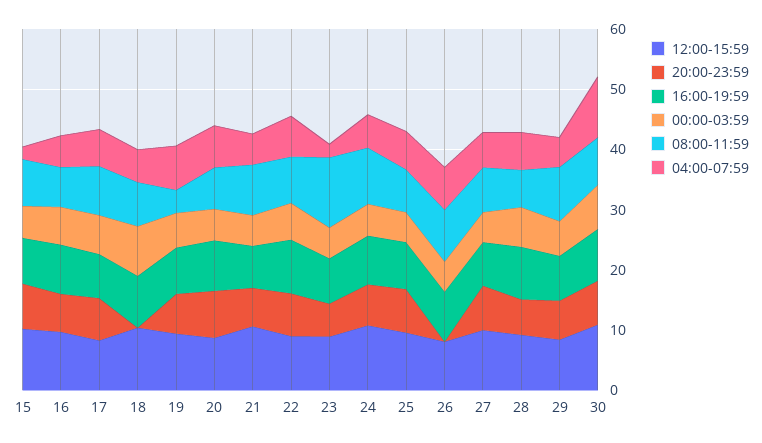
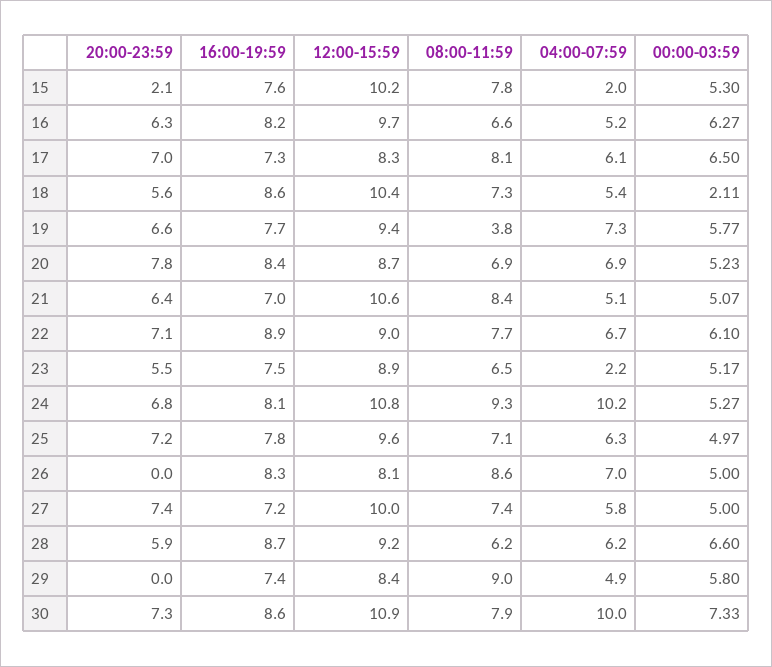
  {
    "12:00-15:59": {
      "15": 10.2,
      "16": 9.7,
      "17": 8.3,
      "18": 10.4,
      "19": 9.4,
      "20": 8.7,
      "21": 10.6,
      "22": 9,
      "23": 8.9,
      "24": 10.8,
      "25": 9.6,
      "26": 8.1,
      "27": 10,
      "28": 9.2,
      "29": 8.4,
      "30": 10.9
    },
    "20:00-23:59": {
-     "15": 8,
+     "15": 2.1,
      "16": 6.3,
      "17": 7,
-     "18": 0,
+     "18": 5.6,
      "19": 6.6,
      "20": 7.8,
      "21": 6.4,
      "22": 7.1,
      "23": 5.5,
      "24": 6.8,
      "25": 7.2,
      "26": 0,
      "27": 7.4,
      "28": 5.9,
-     "29": 6,
+     "29": 0,
      "30": 7.3
    },
    "16:00-19:59": {
      "15": 7.6,
      "16": 8.2,
      "17": 7.3,
      "18": 8.6,
      "19": 7.7,
      "20": 8.4,
      "21": 7,
      "22": 8.9,
      "23": 7.5,
      "24": 8.1,
      "25": 7.8,
      "26": 8.3,
      "27": 7.2,
      "28": 8.7,
      "29": 7.4,
      "30": 8.6
    },
    "00:00-03:59": {
      "15": 5.3,
      "16": 6.27,
      "17": 6.5,
-     "18": 8,
+     "18": 2.11,
      "19": 5.77,
      "20": 5.23,
      "21": 5.07,
      "22": 6.1,
      "23": 5.17,
      "24": 5.27,
      "25": 4.97,
      "26": 5,
      "27": 5,
      "28": 6.6,
      "29": 5.8,
      "30": 7.33
    },
    "08:00-11:59": {
      "15": 7.8,
      "16": 6.6,
      "17": 8.1,
      "18": 7.3,
      "19": 3.8,
      "20": 6.9,
      "21": 8.4,
      "22": 7.7,
-     "23": 12,
+     "23": 6.5,
      "24": 9.3,
      "25": 7.1,
      "26": 8.6,
      "27": 7.4,
      "28": 6.2,
      "29": 9,
      "30": 7.9
    },
    "04:00-07:59": {
      "15": 2,
      "16": 5.2,
      "17": 6.1,
      "18": 5.4,
      "19": 7.3,
      "20": 6.9,
      "21": 5.1,
      "22": 6.7,
      "23": 2.2,
-     "24": 6,
+     "24": 10.2,
      "25": 6.3,
      "26": 7,
      "27": 5.8,
      "28": 6.2,
      "29": 4.9,
      "30": 10
    }
  }

